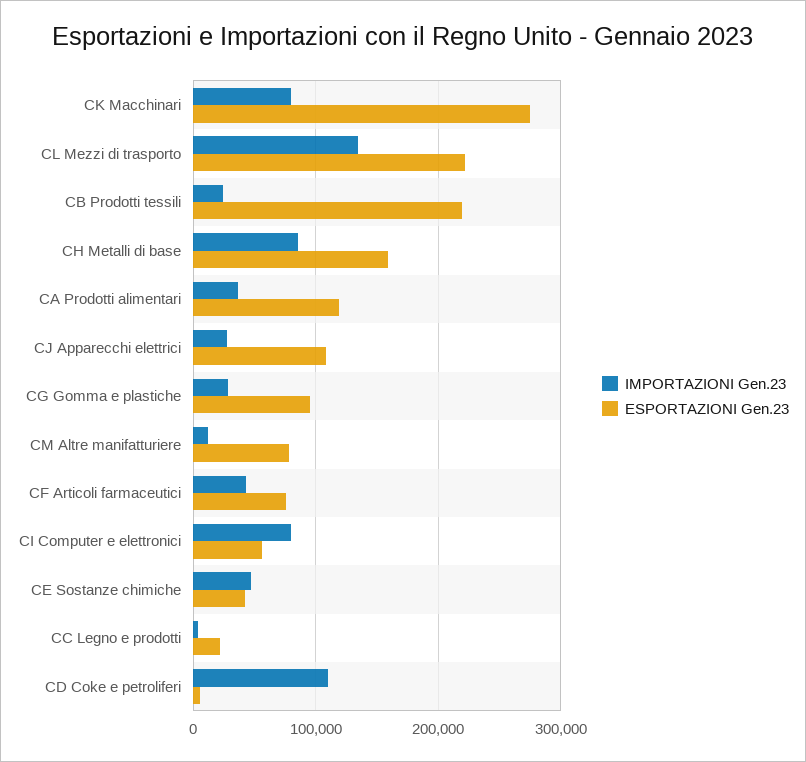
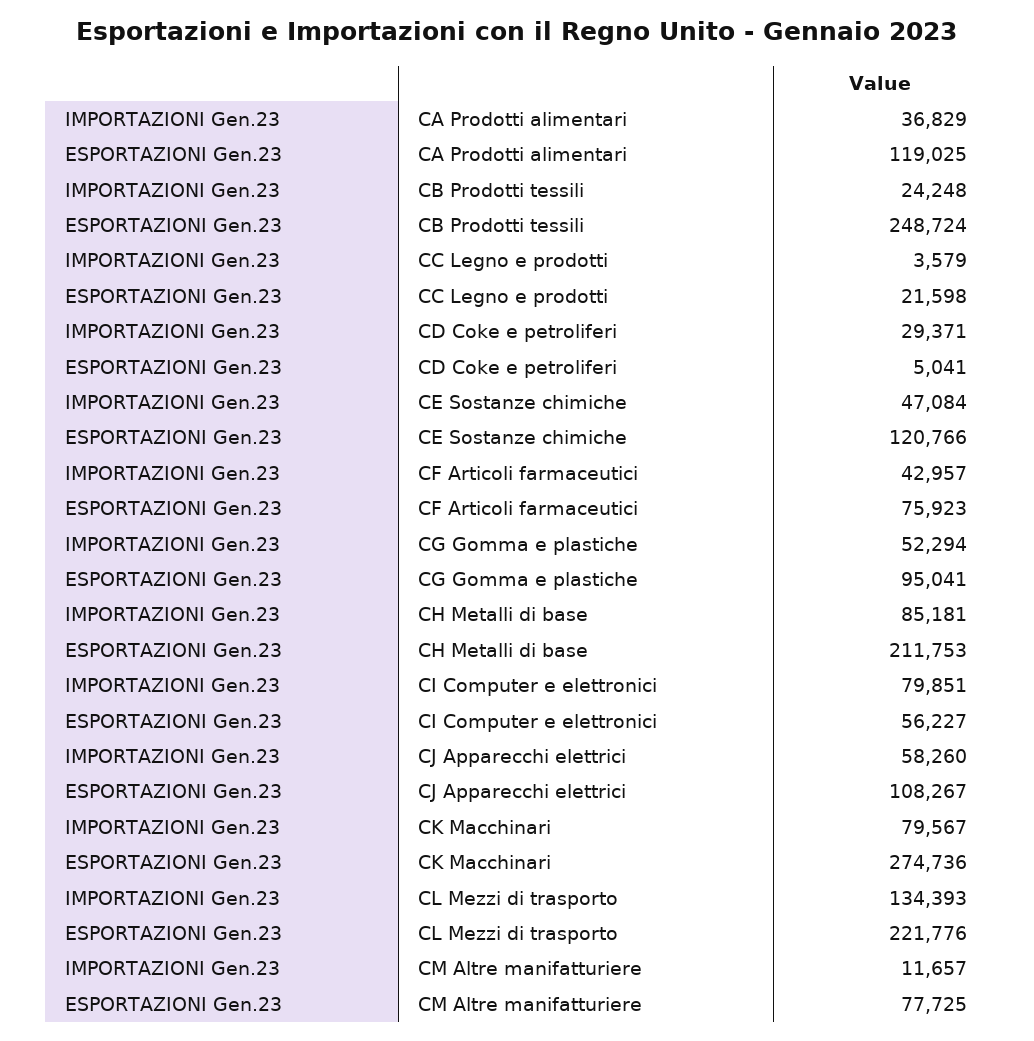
  {
    "IMPORTAZIONI Gen.23": {
      "CK Macchinari": 79567,
      "CL Mezzi di trasporto": 134393,
      "CB Prodotti tessili": 24248,
      "CH Metalli di base": 85181,
      "CA Prodotti alimentari": 36829,
-     "CJ Apparecchi elettrici": 30000,
+     "CJ Apparecchi elettrici": 58260,
-     "CG Gomma e plastiche": 30000,
+     "CG Gomma e plastiche": 52294,
      "CM Altre manifatturiere": 11657,
      "CF Articoli farmaceutici": 42957,
      "CI Computer e elettronici": 79851,
      "CE Sostanze chimiche": 47084,
      "CC Legno e prodotti": 3579,
-     "CD Coke e petroliferi": 110000
+     "CD Coke e petroliferi": 29371
    },
    "ESPORTAZIONI Gen.23": {
      "CK Macchinari": 274736,
      "CL Mezzi di trasporto": 221776,
-     "CB Prodotti tessili": 220000,
+     "CB Prodotti tessili": 248724,
-     "CH Metalli di base": 160000,
+     "CH Metalli di base": 211753,
      "CA Prodotti alimentari": 119025,
      "CJ Apparecchi elettrici": 108267,
      "CG Gomma e plastiche": 95041,
      "CM Altre manifatturiere": 77725,
      "CF Articoli farmaceutici": 75923,
      "CI Computer e elettronici": 56227,
-     "CE Sostanze chimiche": 40000,
+     "CE Sostanze chimiche": 120766,
      "CC Legno e prodotti": 21598,
      "CD Coke e petroliferi": 5041
    }
  }

